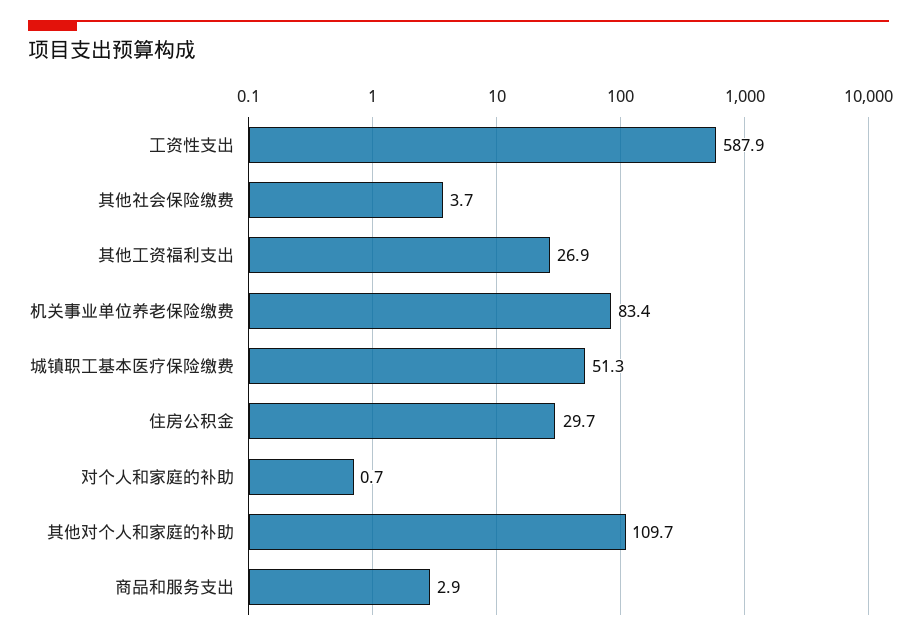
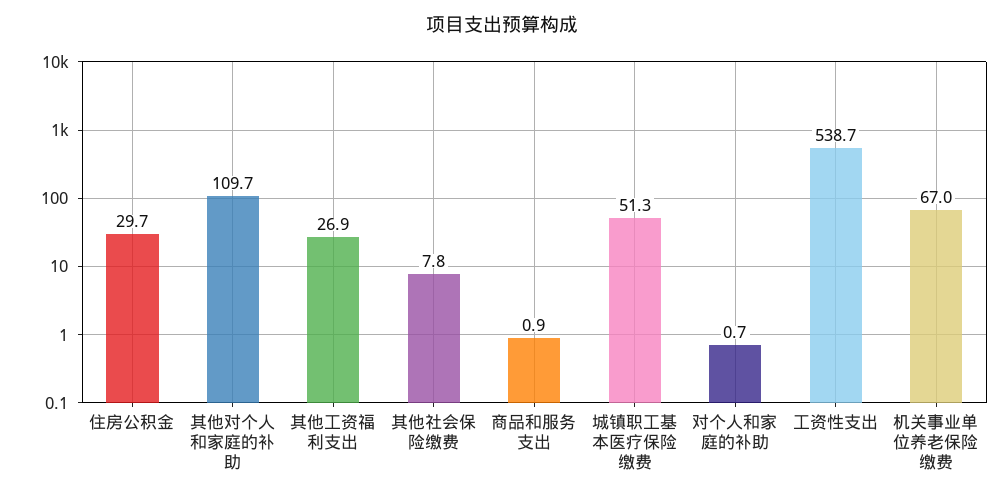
  {
-   "工资性支出": 587.9,
+   "工资性支出": 538.7,
-   "其他社会保险缴费": 3.7,
+   "其他社会保险缴费": 7.8,
    "其他工资福利支出": 26.9,
-   "机关事业单位养老保险缴费": 83.4,
+   "机关事业单位养老保险缴费": 67,
    "城镇职工基本医疗保险缴费": 51.3,
    "住房公积金": 29.7,
    "对个人和家庭的补助": 0.7,
    "其他对个人和家庭的补助": 109.7,
-   "商品和服务支出": 2.9
+   "商品和服务支出": 0.9
  }

